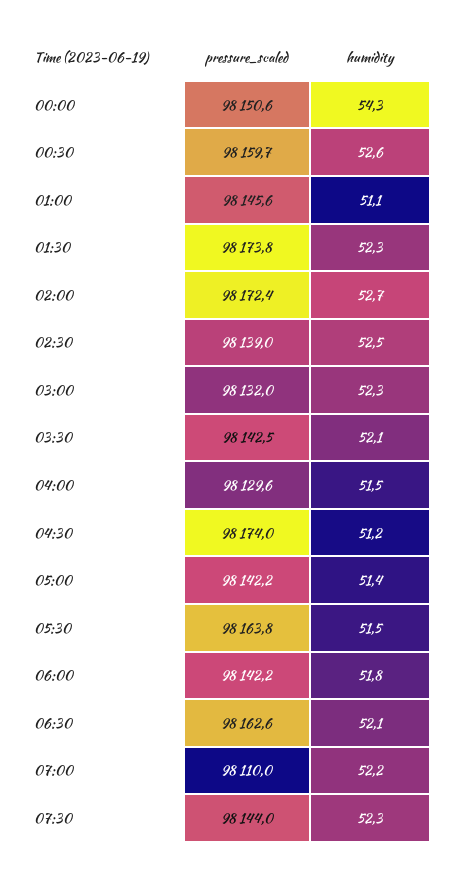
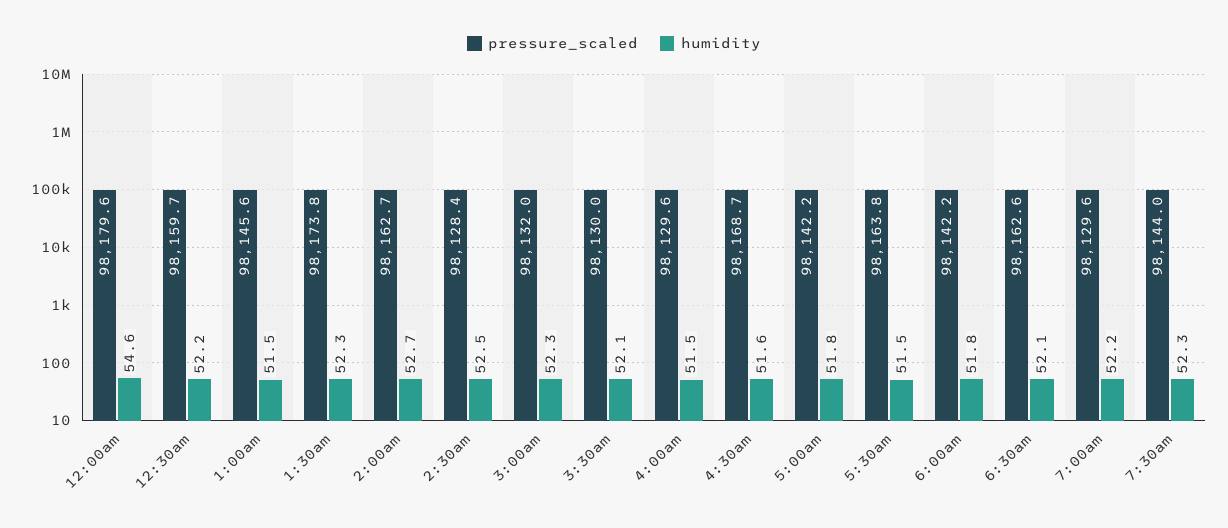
  {
    "pressure_scaled": {
-     "00:00": 98150.6,
+     "00:00": 98179.6,
      "00:30": 98159.7,
      "01:00": 98145.6,
      "01:30": 98173.8,
-     "02:00": 98172.4,
+     "02:00": 98162.7,
-     "02:30": 98139,
+     "02:30": 98128.4,
      "03:00": 98132,
-     "03:30": 98142.5,
+     "03:30": 98130,
      "04:00": 98129.6,
-     "04:30": 98174,
+     "04:30": 98168.7,
      "05:00": 98142.2,
      "05:30": 98163.8,
      "06:00": 98142.2,
      "06:30": 98162.6,
-     "07:00": 98110,
+     "07:00": 98129.6,
      "07:30": 98144
    },
    "humidity": {
-     "00:00": 54.3,
+     "00:00": 54.6,
-     "00:30": 52.6,
+     "00:30": 52.2,
-     "01:00": 51.1,
+     "01:00": 51.5,
      "01:30": 52.3,
      "02:00": 52.7,
      "02:30": 52.5,
      "03:00": 52.3,
      "03:30": 52.1,
      "04:00": 51.5,
-     "04:30": 51.2,
+     "04:30": 51.6,
-     "05:00": 51.4,
+     "05:00": 51.8,
      "05:30": 51.5,
      "06:00": 51.8,
      "06:30": 52.1,
      "07:00": 52.2,
      "07:30": 52.3
    }
  }

